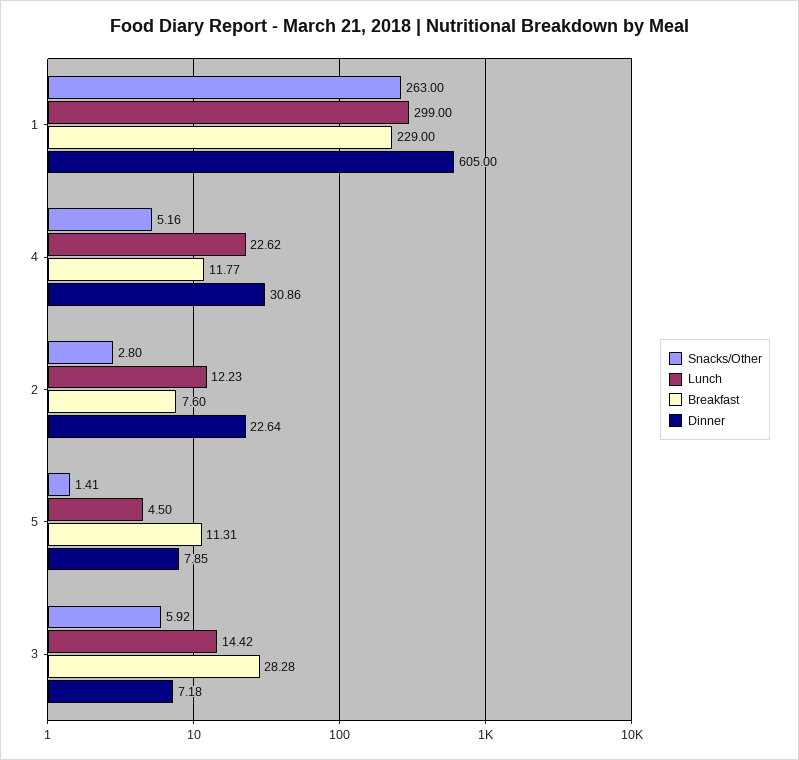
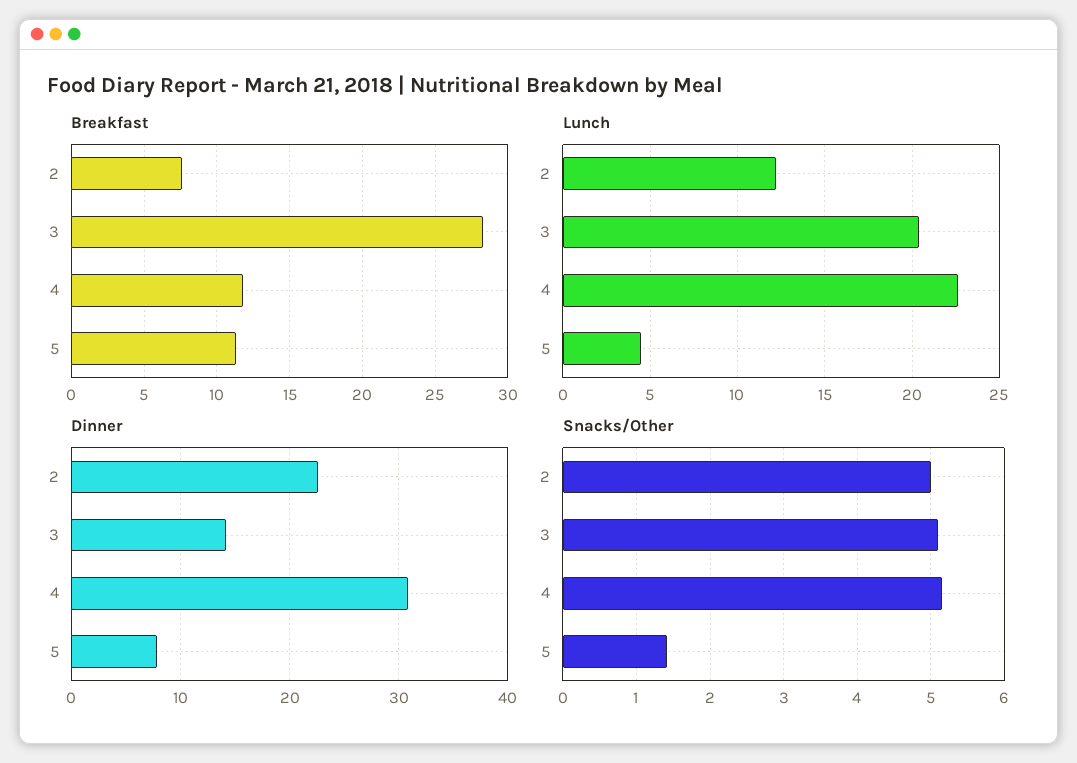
  {
    "Snacks/Other": {
-     "1": 263,
      "4": 5.16,
-     "2": 2.8,
+     "2": 5,
      "5": 1.41,
-     "3": 5.92
+     "3": 5.1
    },
    "Lunch": {
-     "1": 299,
      "4": 22.62,
      "2": 12.23,
      "5": 4.5,
-     "3": 14.42
+     "3": 20.5
    },
    "Breakfast": {
-     "1": 229,
      "4": 11.77,
      "2": 7.6,
      "5": 11.31,
      "3": 28.28
    },
    "Dinner": {
-     "1": 605,
      "4": 30.86,
      "2": 22.64,
      "5": 7.85,
-     "3": 7.18
+     "3": 14
    }
  }

